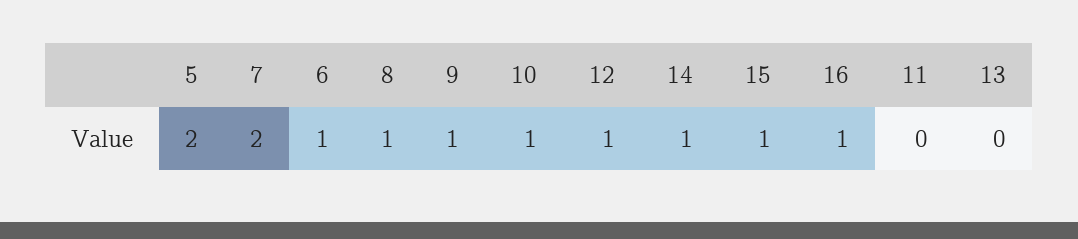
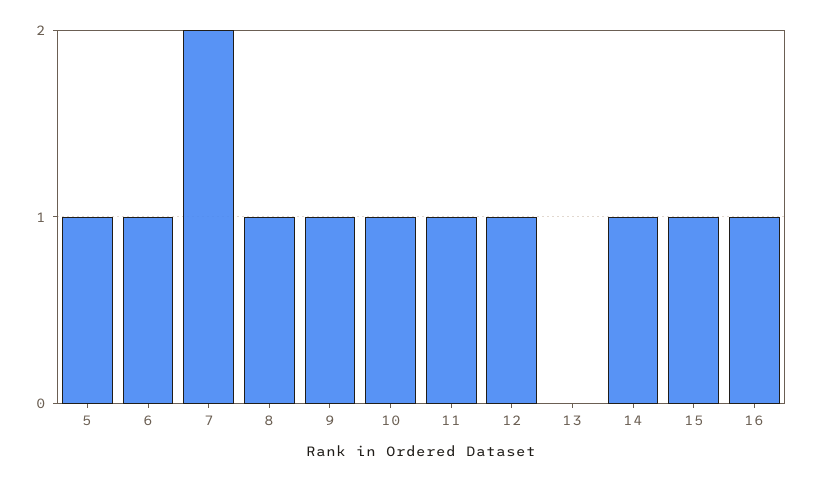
  {
-   "5": 2,
+   "5": 1,
    "7": 2,
    "6": 1,
    "8": 1,
    "9": 1,
    "10": 1,
    "12": 1,
    "14": 1,
    "15": 1,
    "16": 1,
-   "11": 0,
+   "11": 1,
    "13": 0
  }

